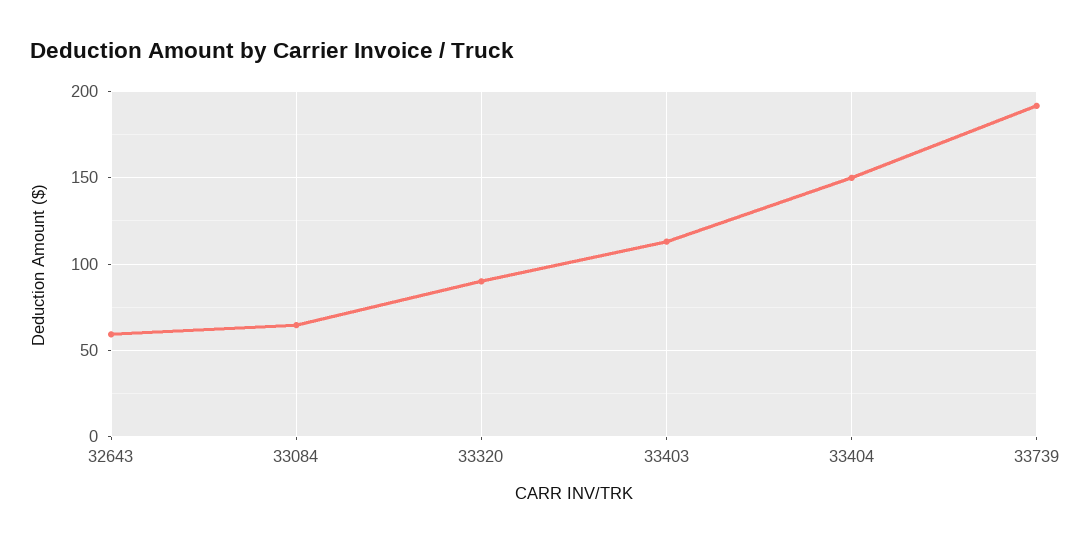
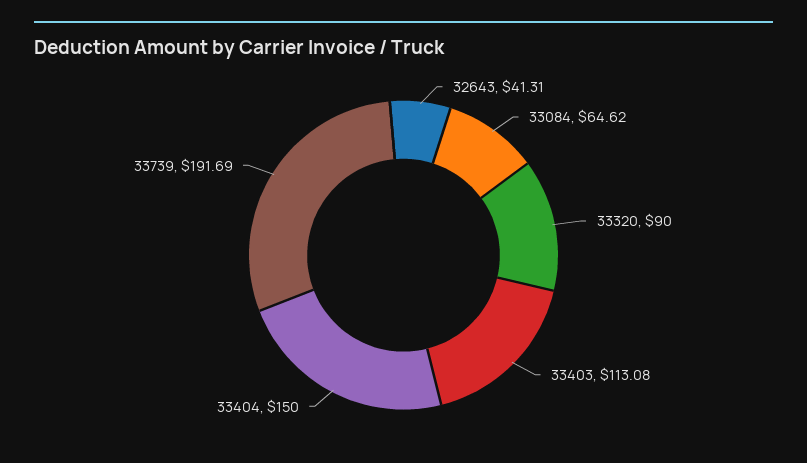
  {
-   "32643": 60,
+   "32643": 41.31,
    "33084": 64.62,
    "33320": 90,
    "33403": 113.08,
    "33404": 150,
    "33739": 191.69
  }

